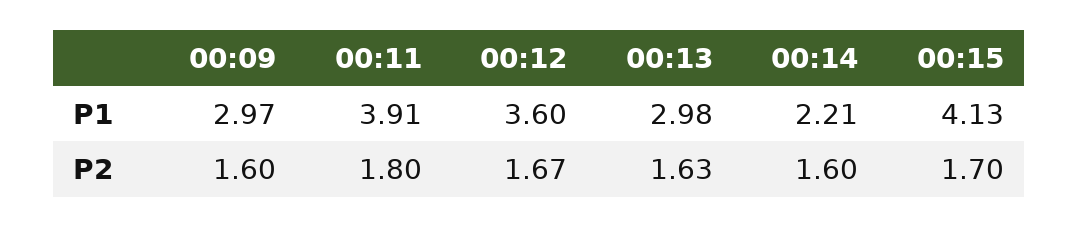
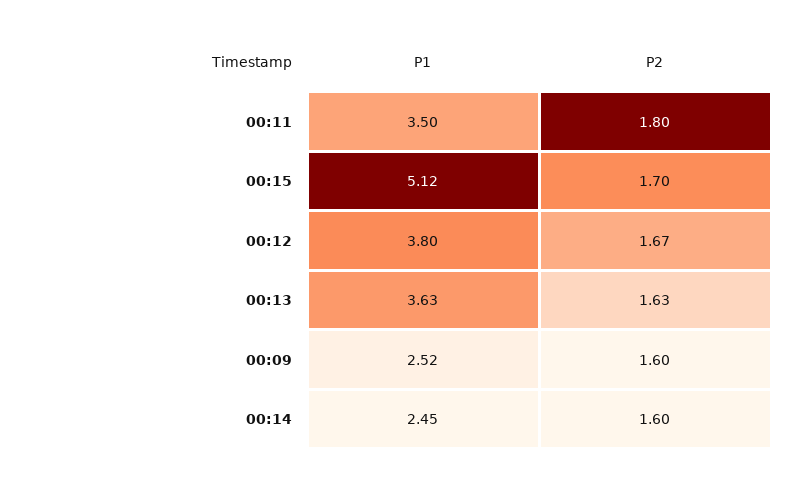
  {
    "00:09": {
-     "P1": 2.97,
+     "P1": 2.52,
      "P2": 1.6
    },
    "00:11": {
-     "P1": 3.91,
+     "P1": 3.5,
      "P2": 1.8
    },
    "00:12": {
-     "P1": 3.6,
+     "P1": 3.8,
      "P2": 1.67
    },
    "00:13": {
-     "P1": 2.98,
+     "P1": 3.63,
      "P2": 1.63
    },
    "00:14": {
-     "P1": 2.21,
+     "P1": 2.45,
      "P2": 1.6
    },
    "00:15": {
-     "P1": 4.13,
+     "P1": 5.12,
      "P2": 1.7
    }
  }

